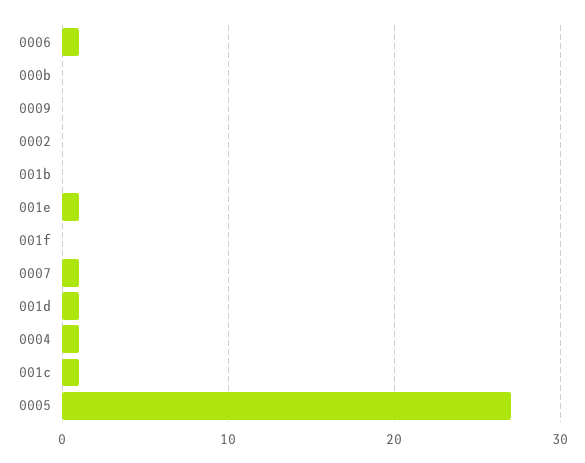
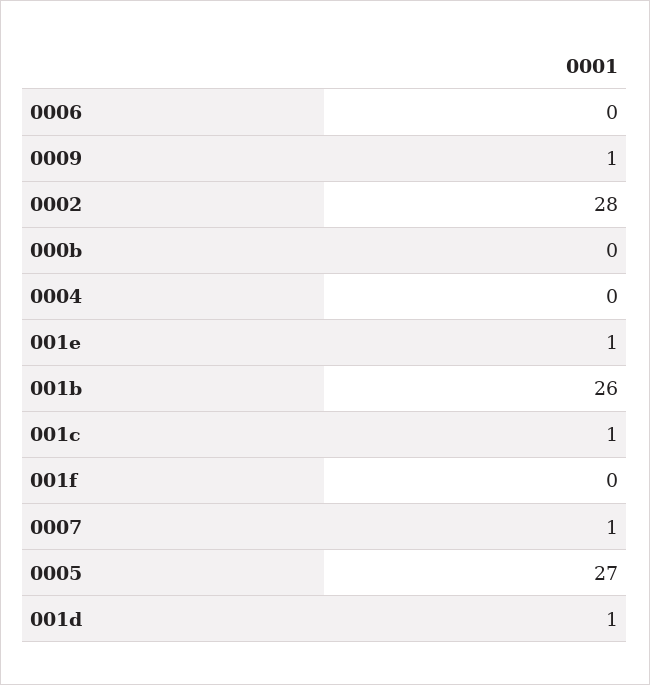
  {
-   "0006": 1,
+   "0006": 0,
    "000b": 0,
-   "0009": 0,
+   "0009": 1,
-   "0002": 0,
+   "0002": 28,
-   "001b": 0,
+   "001b": 26,
    "001e": 1,
    "001f": 0,
    "0007": 1,
    "001d": 1,
-   "0004": 1,
+   "0004": 0,
    "001c": 1,
    "0005": 27
  }

